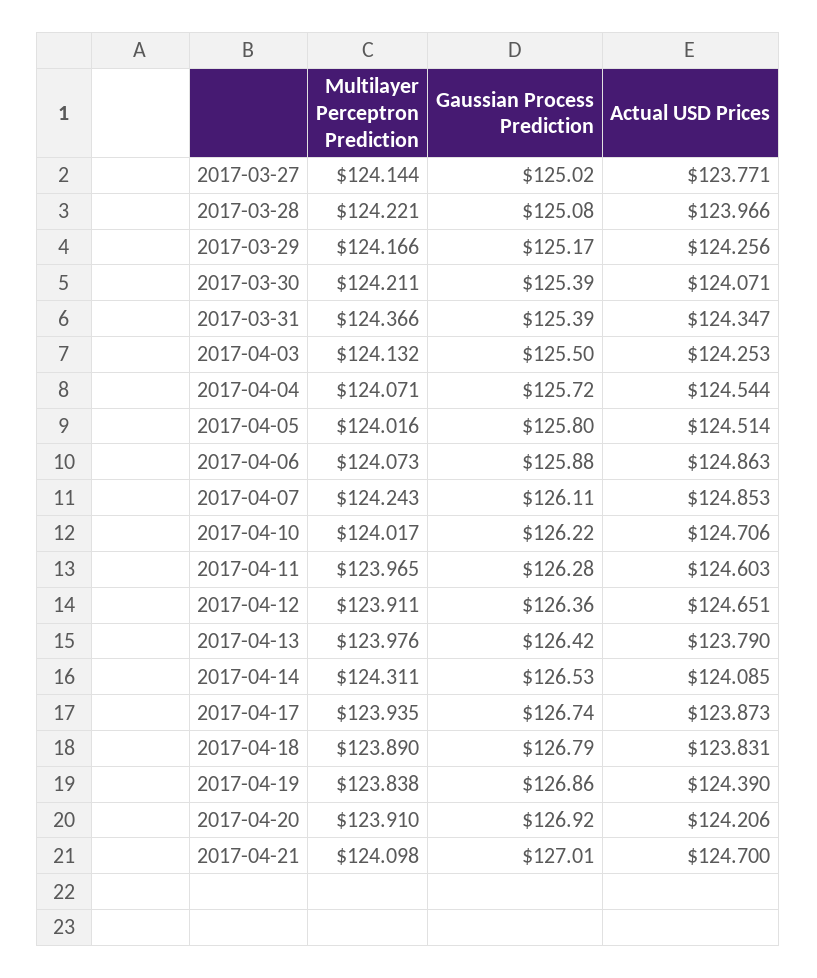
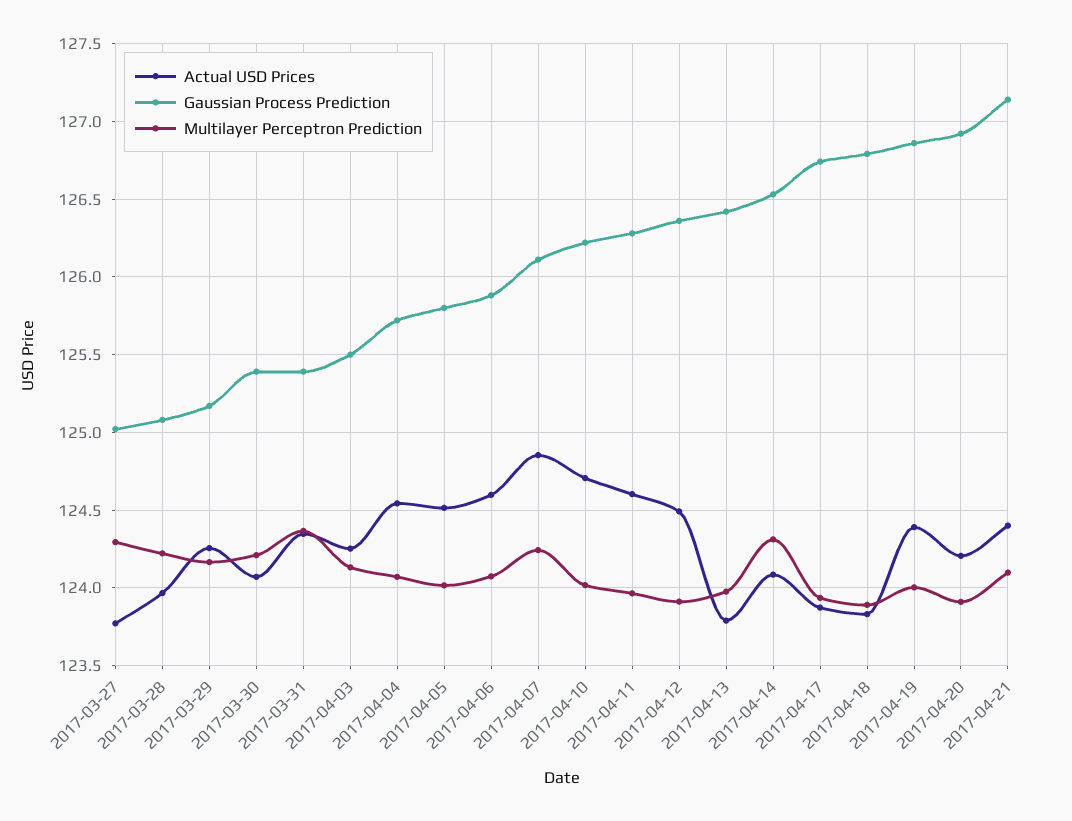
  {
    "Multilayer Perceptron Prediction": {
-     "2017-03-27": 124.144,
+     "2017-03-27": 124.3,
      "2017-03-28": 124.221,
      "2017-03-29": 124.166,
      "2017-03-30": 124.211,
      "2017-03-31": 124.366,
      "2017-04-03": 124.132,
      "2017-04-04": 124.071,
      "2017-04-05": 124.016,
      "2017-04-06": 124.073,
      "2017-04-07": 124.243,
      "2017-04-10": 124.017,
      "2017-04-11": 123.965,
      "2017-04-12": 123.911,
      "2017-04-13": 123.976,
      "2017-04-14": 124.311,
      "2017-04-17": 123.935,
      "2017-04-18": 123.89,
-     "2017-04-19": 123.838,
+     "2017-04-19": 124,
      "2017-04-20": 123.91,
      "2017-04-21": 124.098
    },
    "Gaussian Process Prediction": {
      "2017-03-27": 125.02,
      "2017-03-28": 125.08,
      "2017-03-29": 125.17,
      "2017-03-30": 125.39,
      "2017-03-31": 125.39,
      "2017-04-03": 125.5,
      "2017-04-04": 125.72,
      "2017-04-05": 125.8,
      "2017-04-06": 125.88,
      "2017-04-07": 126.11,
      "2017-04-10": 126.22,
      "2017-04-11": 126.28,
      "2017-04-12": 126.36,
      "2017-04-13": 126.42,
      "2017-04-14": 126.53,
      "2017-04-17": 126.74,
      "2017-04-18": 126.79,
      "2017-04-19": 126.86,
      "2017-04-20": 126.92,
-     "2017-04-21": 127.01
+     "2017-04-21": 127.15
    },
    "Actual USD Prices": {
      "2017-03-27": 123.771,
      "2017-03-28": 123.966,
      "2017-03-29": 124.256,
      "2017-03-30": 124.071,
      "2017-03-31": 124.347,
      "2017-04-03": 124.253,
      "2017-04-04": 124.544,
      "2017-04-05": 124.514,
-     "2017-04-06": 124.863,
+     "2017-04-06": 124.6,
      "2017-04-07": 124.853,
      "2017-04-10": 124.706,
      "2017-04-11": 124.603,
-     "2017-04-12": 124.651,
+     "2017-04-12": 124.5,
      "2017-04-13": 123.79,
      "2017-04-14": 124.085,
      "2017-04-17": 123.873,
      "2017-04-18": 123.831,
      "2017-04-19": 124.39,
      "2017-04-20": 124.206,
-     "2017-04-21": 124.7
+     "2017-04-21": 124.4
    }
  }

